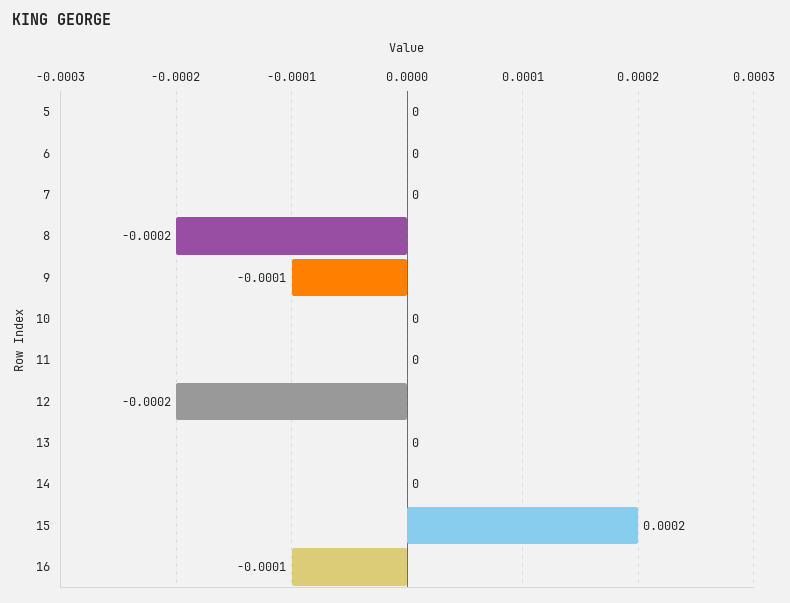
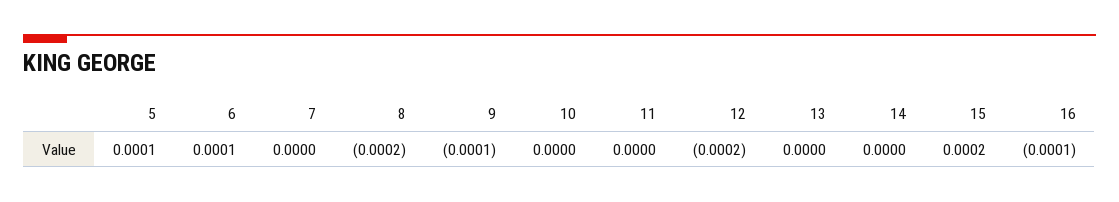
  {
-   "5": 0,
+   "5": 0.0001,
-   "6": 0,
+   "6": 0.0001,
    "7": 0,
    "8": -0.0002,
    "9": -0.0001,
    "10": 0,
    "11": 0,
    "12": -0.0002,
    "13": 0,
    "14": 0,
    "15": 0.0002,
    "16": -0.0001
  }

